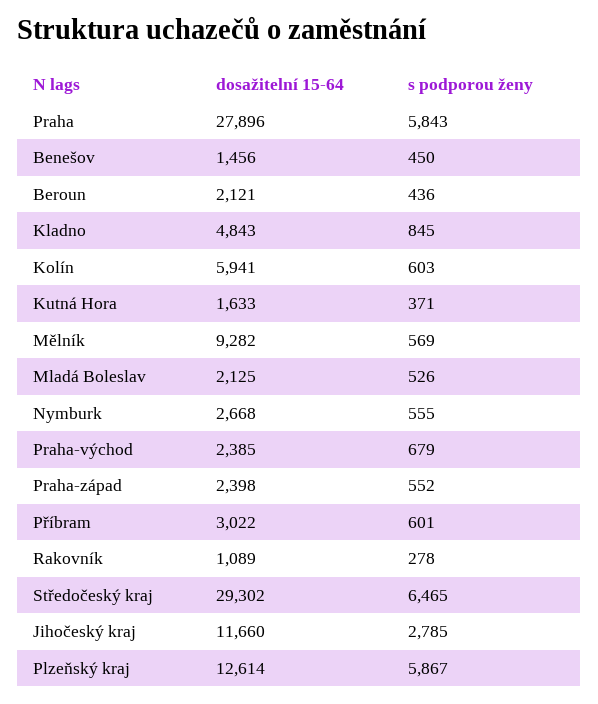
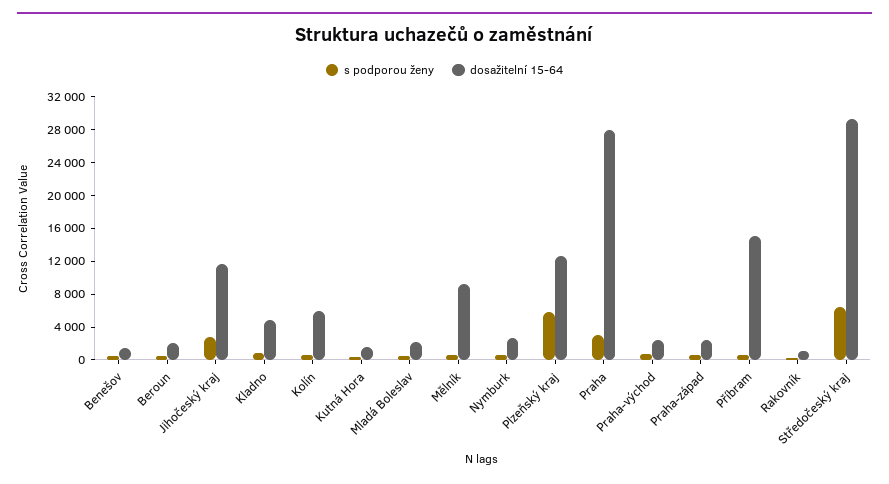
  {
    "dosažitelní 15-64": {
      "Praha": 27896,
      "Benešov": 1456,
      "Beroun": 2121,
      "Kladno": 4843,
      "Kolín": 5941,
      "Kutná Hora": 1633,
      "Mělník": 9282,
      "Mladá Boleslav": 2125,
      "Nymburk": 2668,
      "Praha-východ": 2385,
      "Praha-západ": 2398,
-     "Příbram": 3022,
+     "Příbram": 15000,
      "Rakovník": 1089,
      "Středočeský kraj": 29302,
      "Jihočeský kraj": 11660,
      "Plzeňský kraj": 12614
    },
    "s podporou ženy": {
-     "Praha": 5843,
+     "Praha": 3000,
      "Benešov": 450,
      "Beroun": 436,
      "Kladno": 845,
      "Kolín": 603,
      "Kutná Hora": 371,
      "Mělník": 569,
      "Mladá Boleslav": 526,
      "Nymburk": 555,
      "Praha-východ": 679,
      "Praha-západ": 552,
      "Příbram": 601,
      "Rakovník": 278,
      "Středočeský kraj": 6465,
      "Jihočeský kraj": 2785,
      "Plzeňský kraj": 5867
    }
  }

